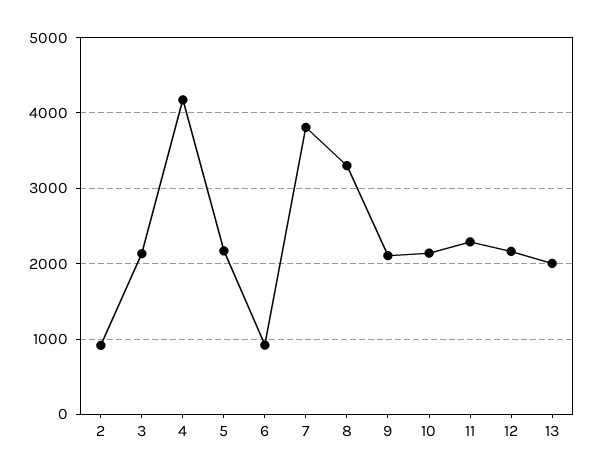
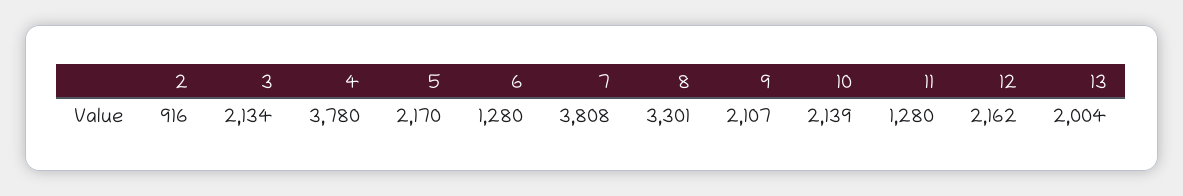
  {
    "2": 916,
    "3": 2134,
-   "4": 4200,
+   "4": 3780,
    "5": 2170,
-   "6": 900,
+   "6": 1280,
    "7": 3808,
    "8": 3301,
    "9": 2107,
    "10": 2139,
-   "11": 2300,
+   "11": 1280,
    "12": 2162,
    "13": 2004
  }

